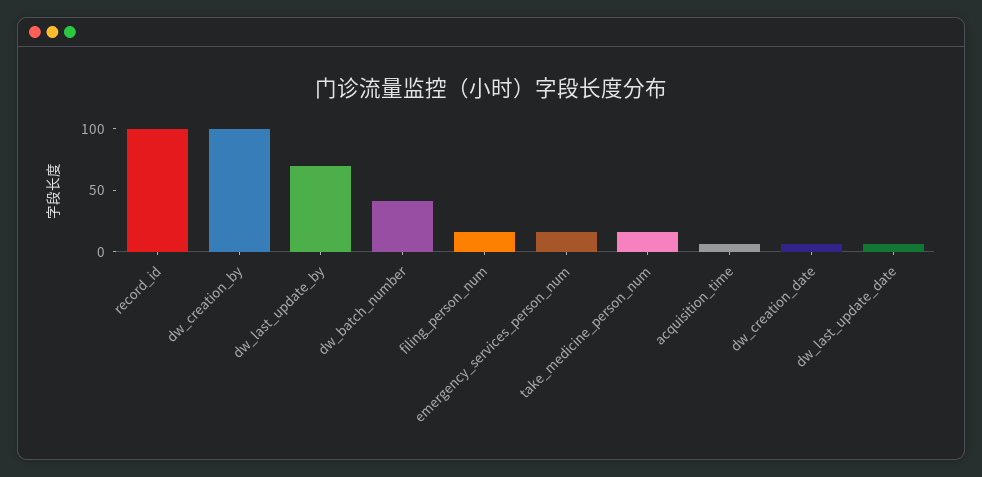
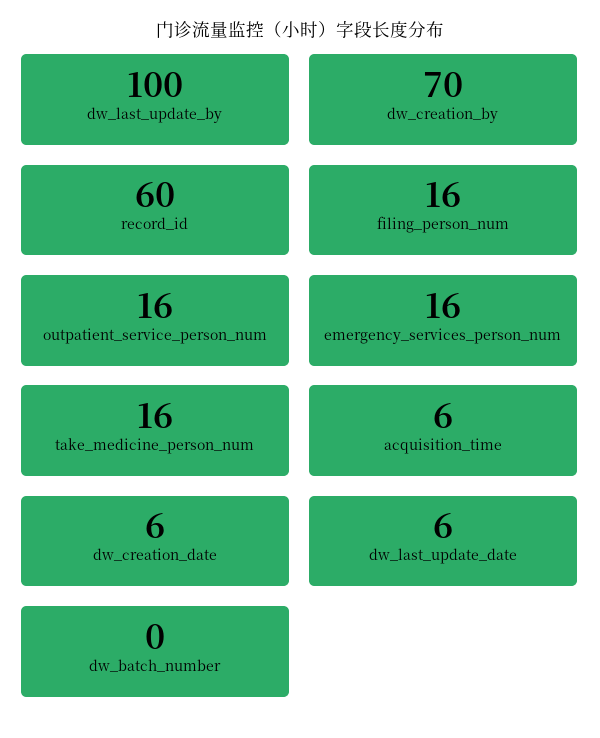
  {
-   "record_id": 100,
+   "record_id": 60,
-   "dw_creation_by": 100,
+   "dw_creation_by": 70,
-   "dw_last_update_by": 70,
+   "dw_last_update_by": 100,
-   "dw_batch_number": 40,
+   "dw_batch_number": 0,
    "filing_person_num": 16,
    "emergency_services_person_num": 16,
    "take_medicine_person_num": 16,
    "acquisition_time": 6,
    "dw_creation_date": 6,
-   "dw_last_update_date": 6
+   "dw_last_update_date": 6,
+   "outpatient_service_person_num": 16
  }

